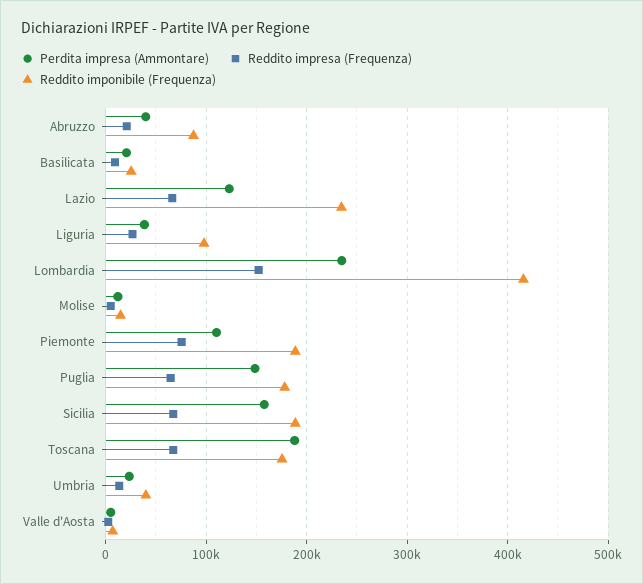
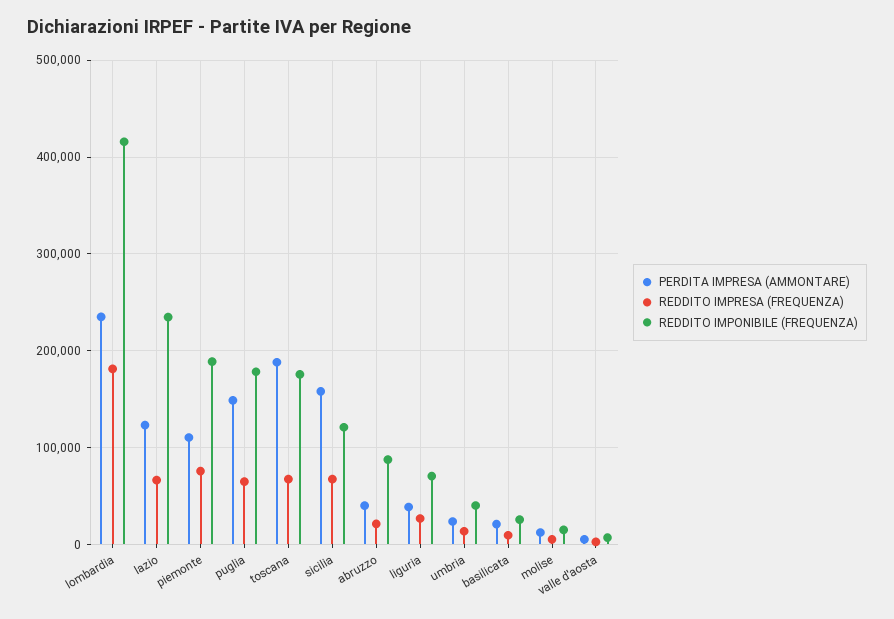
  {
    "Perdita impresa (Ammontare)": {
      "Abruzzo": 40000,
      "Basilicata": 20000,
      "Lazio": 120000,
      "Liguria": 40000,
      "Lombardia": 230000,
      "Molise": 10000,
      "Piemonte": 110000,
      "Puglia": 150000,
      "Sicilia": 160000,
      "Toscana": 190000,
      "Umbria": 20000,
      "Valle d'Aosta": 10000
    },
    "Reddito impresa (Frequenza)": {
      "Abruzzo": 20000,
      "Basilicata": 10000,
      "Lazio": 70000,
      "Liguria": 30000,
-     "Lombardia": 150000,
+     "Lombardia": 180000,
      "Molise": 10000,
      "Piemonte": 80000,
      "Puglia": 60000,
      "Sicilia": 70000,
      "Toscana": 70000,
      "Umbria": 10000,
      "Valle d'Aosta": 0
    },
    "Reddito imponibile (Frequenza)": {
      "Abruzzo": 90000,
      "Basilicata": 30000,
      "Lazio": 230000,
-     "Liguria": 100000,
+     "Liguria": 70000,
      "Lombardia": 420000,
      "Molise": 10000,
      "Piemonte": 190000,
      "Puglia": 180000,
-     "Sicilia": 190000,
+     "Sicilia": 120000,
      "Toscana": 180000,
      "Umbria": 40000,
      "Valle d'Aosta": 10000
    }
  }

